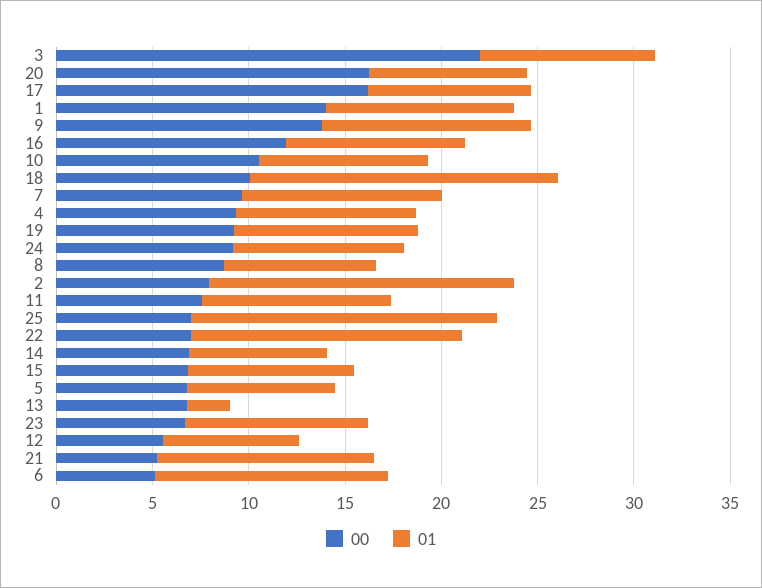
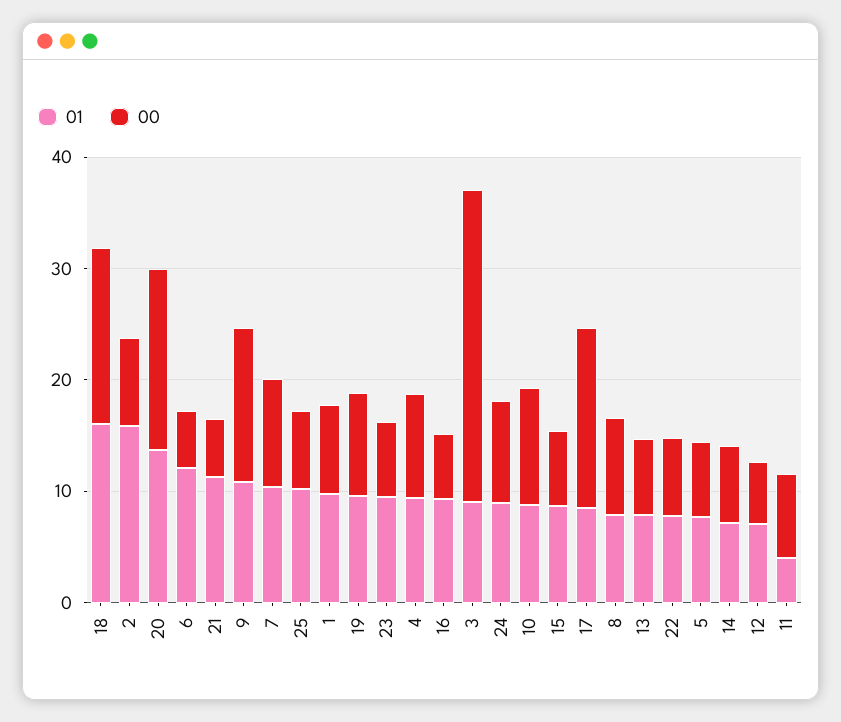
  {
    "00": {
-     "3": 22,
+     "3": 28,
      "20": 16,
      "17": 16,
-     "1": 14,
+     "1": 8,
      "9": 14,
-     "16": 12,
+     "16": 6,
      "10": 11,
-     "18": 10,
+     "18": 16,
      "7": 10,
      "4": 9,
      "19": 9,
      "24": 9,
      "8": 9,
      "2": 8,
      "11": 8,
      "25": 7,
      "22": 7,
      "14": 7,
      "15": 7,
      "5": 7,
      "13": 7,
      "23": 7,
      "12": 6,
      "21": 5,
      "6": 5
    },
    "01": {
      "3": 9,
-     "20": 8,
+     "20": 14,
      "17": 8,
      "1": 10,
      "9": 11,
      "16": 9,
      "10": 9,
      "18": 16,
      "7": 10,
      "4": 9,
      "19": 10,
      "24": 9,
      "8": 8,
      "2": 16,
-     "11": 10,
+     "11": 4,
-     "25": 16,
+     "25": 10,
-     "22": 14,
+     "22": 8,
      "14": 7,
      "15": 9,
      "5": 8,
-     "13": 2,
+     "13": 8,
      "23": 10,
      "12": 7,
      "21": 11,
      "6": 12
    }
  }

